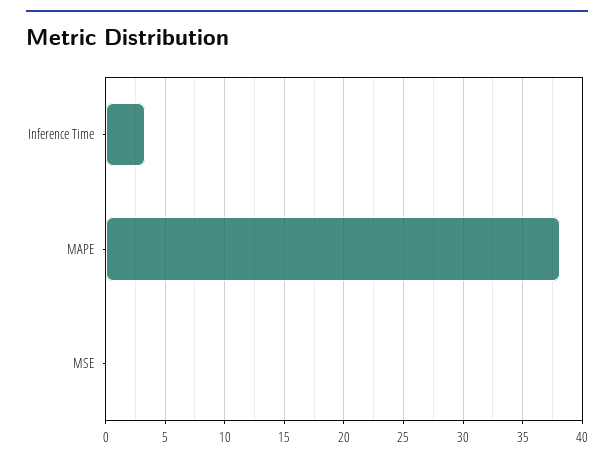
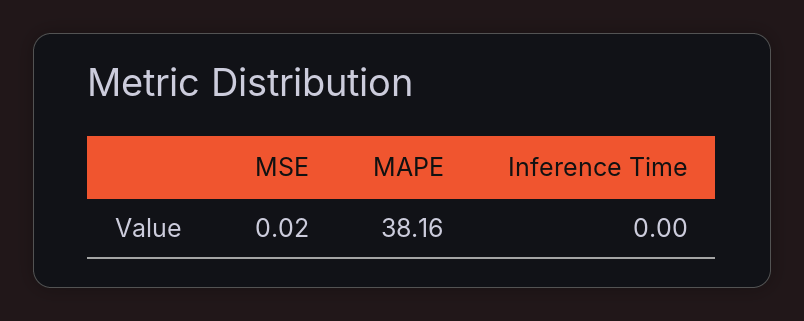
  {
-   "Inference Time": 3,
+   "Inference Time": 0,
    "MAPE": 38.16,
    "MSE": 0.02
  }

